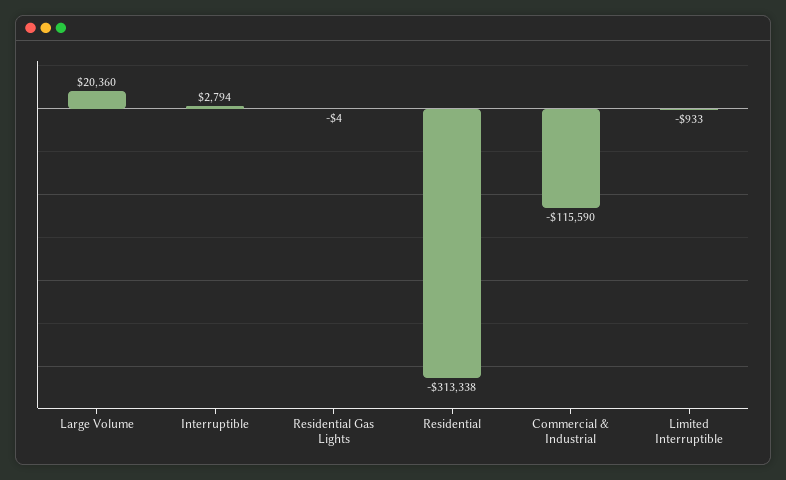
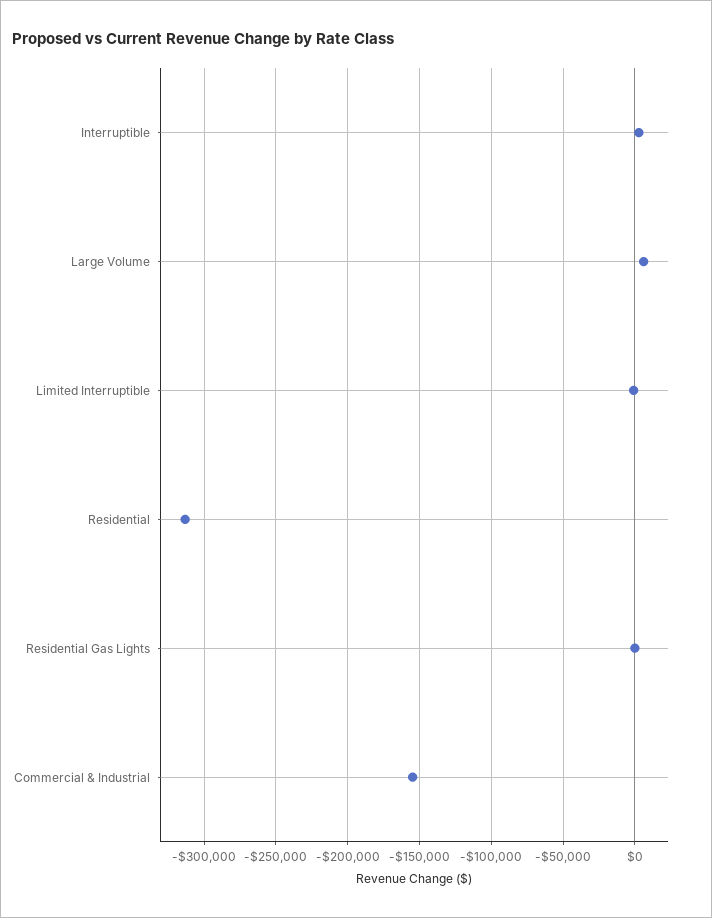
  {
-   "Large Volume": 20360,
+   "Large Volume": 5000,
    "Interruptible": 2794,
    "Residential Gas Lights": -4,
    "Residential": -313338,
-   "Commercial & Industrial": -115590,
+   "Commercial & Industrial": -155000,
    "Limited Interruptible": -933
  }

